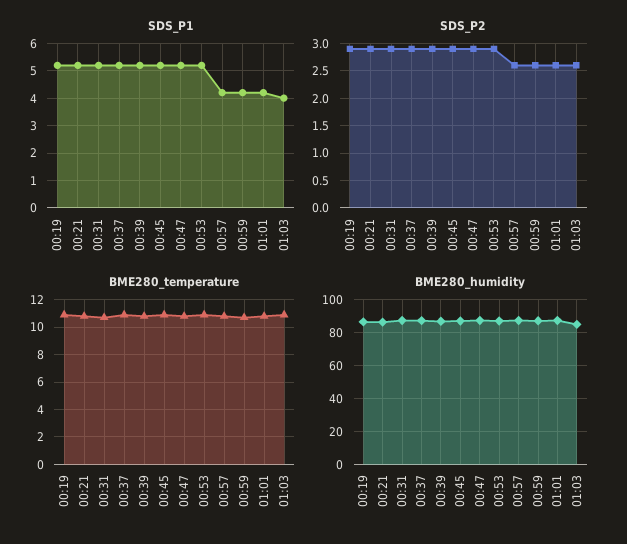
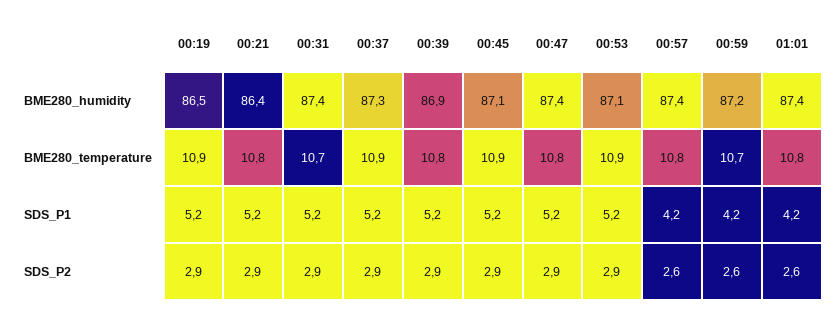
  {
    "SDS_P1": {
      "00:19": 5.2,
      "00:21": 5.2,
      "00:31": 5.2,
      "00:37": 5.2,
      "00:39": 5.2,
      "00:45": 5.2,
      "00:47": 5.2,
      "00:53": 5.2,
      "00:57": 4.2,
      "00:59": 4.2,
-     "01:01": 4.2,
+     "01:01": 4.2
-     "01:03": 4
    },
    "SDS_P2": {
      "00:19": 2.9,
      "00:21": 2.9,
      "00:31": 2.9,
      "00:37": 2.9,
      "00:39": 2.9,
      "00:45": 2.9,
      "00:47": 2.9,
      "00:53": 2.9,
      "00:57": 2.6,
      "00:59": 2.6,
-     "01:01": 2.6,
+     "01:01": 2.6
-     "01:03": 2.5
    },
    "BME280_temperature": {
      "00:19": 10.9,
      "00:21": 10.8,
      "00:31": 10.7,
      "00:37": 10.9,
      "00:39": 10.8,
      "00:45": 10.9,
      "00:47": 10.8,
      "00:53": 10.9,
      "00:57": 10.8,
      "00:59": 10.7,
-     "01:01": 10.8,
+     "01:01": 10.8
-     "01:03": 11
    },
    "BME280_humidity": {
      "00:19": 86.5,
      "00:21": 86.4,
      "00:31": 87.4,
      "00:37": 87.3,
      "00:39": 86.9,
      "00:45": 87.1,
      "00:47": 87.4,
      "00:53": 87.1,
      "00:57": 87.4,
      "00:59": 87.2,
-     "01:01": 87.4,
+     "01:01": 87.4
-     "01:03": 85
    }
  }

